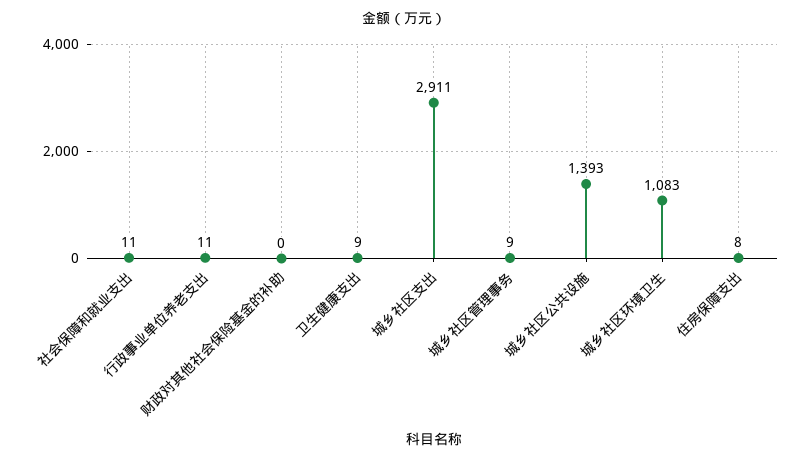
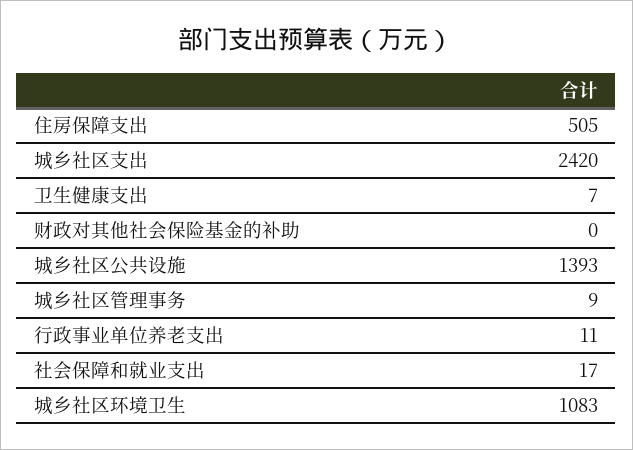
  {
-   "社会保障和就业支出": 11,
+   "社会保障和就业支出": 17,
    "行政事业单位养老支出": 11,
    "财政对其他社会保险基金的补助": 0,
-   "卫生健康支出": 9,
+   "卫生健康支出": 7,
-   "城乡社区支出": 2911,
+   "城乡社区支出": 2420,
    "城乡社区管理事务": 9,
    "城乡社区公共设施": 1393,
    "城乡社区环境卫生": 1083,
-   "住房保障支出": 8
+   "住房保障支出": 505
  }

